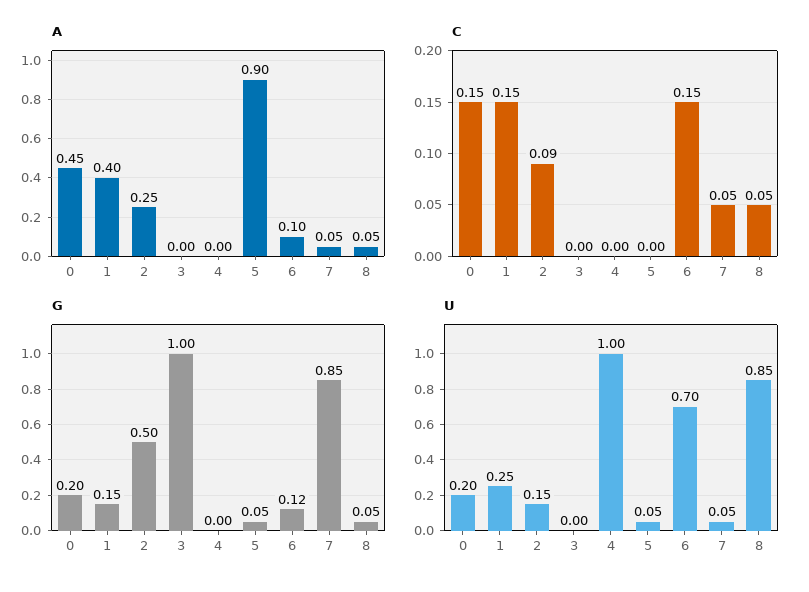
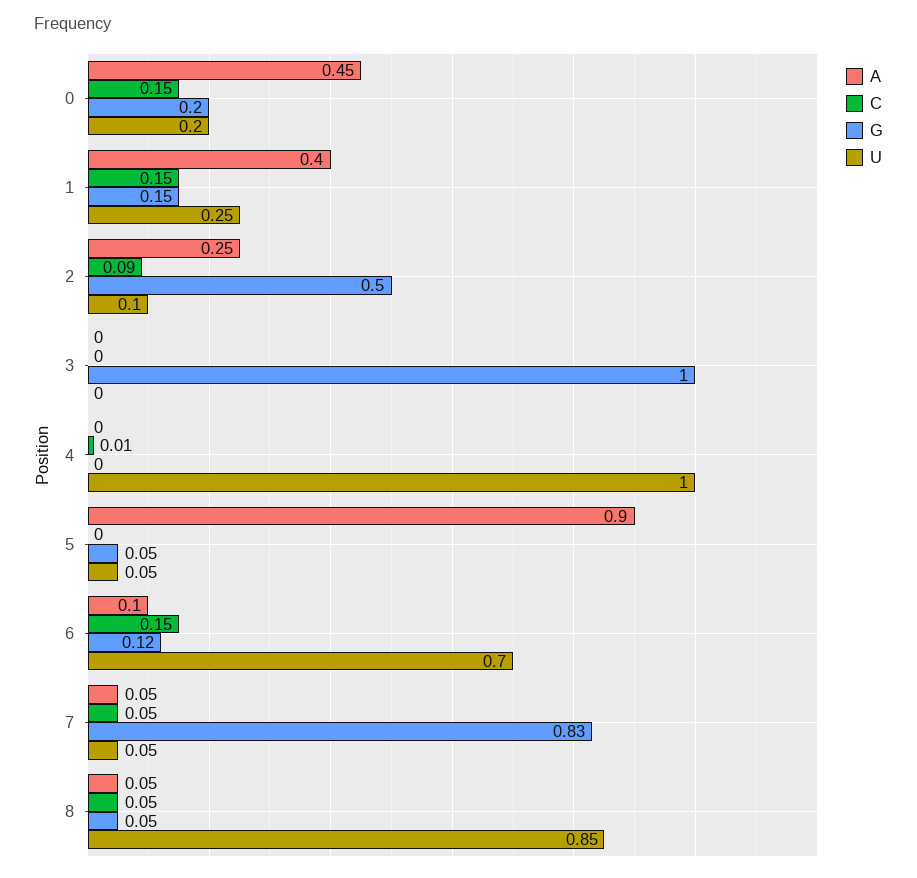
  {
    "A": {
      "0": 0.45,
      "1": 0.4,
      "2": 0.25,
      "3": 0,
      "4": 0,
      "5": 0.9,
      "6": 0.1,
      "7": 0.05,
      "8": 0.05
    },
    "C": {
      "0": 0.15,
      "1": 0.15,
      "2": 0.09,
      "3": 0,
-     "4": 0,
+     "4": 0.01,
      "5": 0,
      "6": 0.15,
      "7": 0.05,
      "8": 0.05
    },
    "G": {
      "0": 0.2,
      "1": 0.15,
      "2": 0.5,
      "3": 1,
      "4": 0,
      "5": 0.05,
      "6": 0.12,
-     "7": 0.85,
+     "7": 0.83,
      "8": 0.05
    },
    "U": {
      "0": 0.2,
      "1": 0.25,
-     "2": 0.15,
+     "2": 0.1,
      "3": 0,
      "4": 1,
      "5": 0.05,
      "6": 0.7,
      "7": 0.05,
      "8": 0.85
    }
  }

